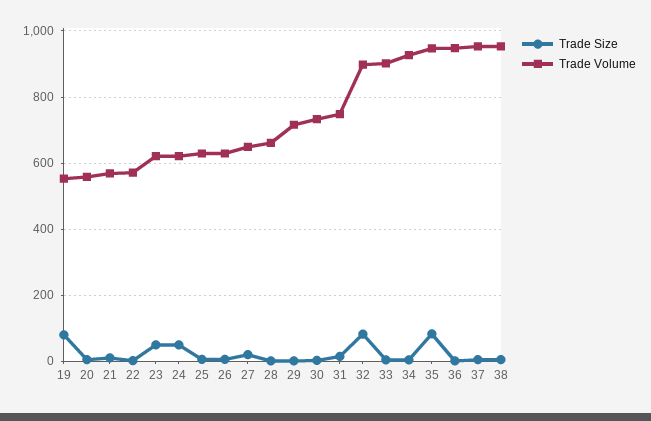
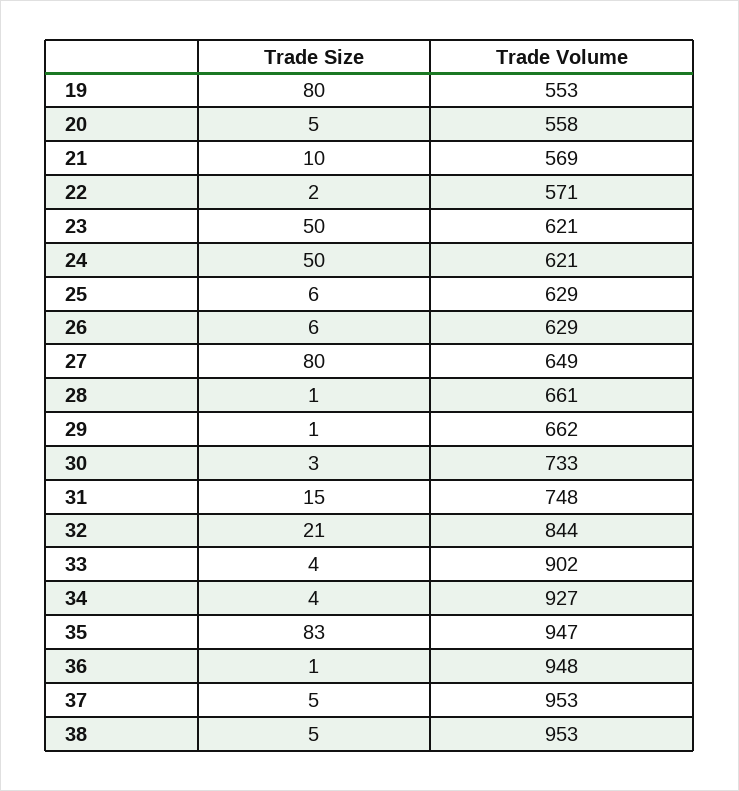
  {
    "Trade Size": {
      "19": 80,
      "20": 5,
      "21": 10,
      "22": 2,
      "23": 50,
      "24": 50,
      "25": 6,
      "26": 6,
-     "27": 20,
+     "27": 80,
      "28": 1,
      "29": 1,
      "30": 3,
      "31": 15,
-     "32": 80,
+     "32": 21,
      "33": 4,
      "34": 4,
      "35": 83,
      "36": 1,
      "37": 5,
      "38": 5
    },
    "Trade Volume": {
      "19": 553,
      "20": 558,
      "21": 569,
      "22": 571,
      "23": 621,
      "24": 621,
      "25": 629,
      "26": 629,
      "27": 649,
      "28": 661,
-     "29": 720,
+     "29": 662,
      "30": 733,
      "31": 748,
-     "32": 900,
+     "32": 844,
      "33": 902,
      "34": 927,
      "35": 947,
      "36": 948,
      "37": 953,
      "38": 953
    }
  }

